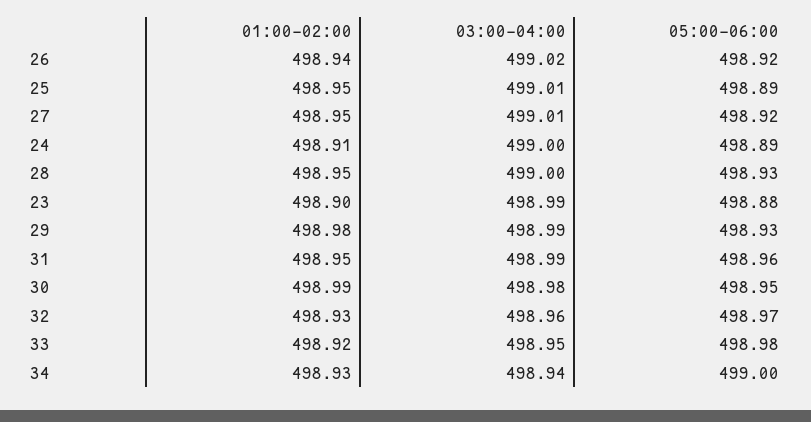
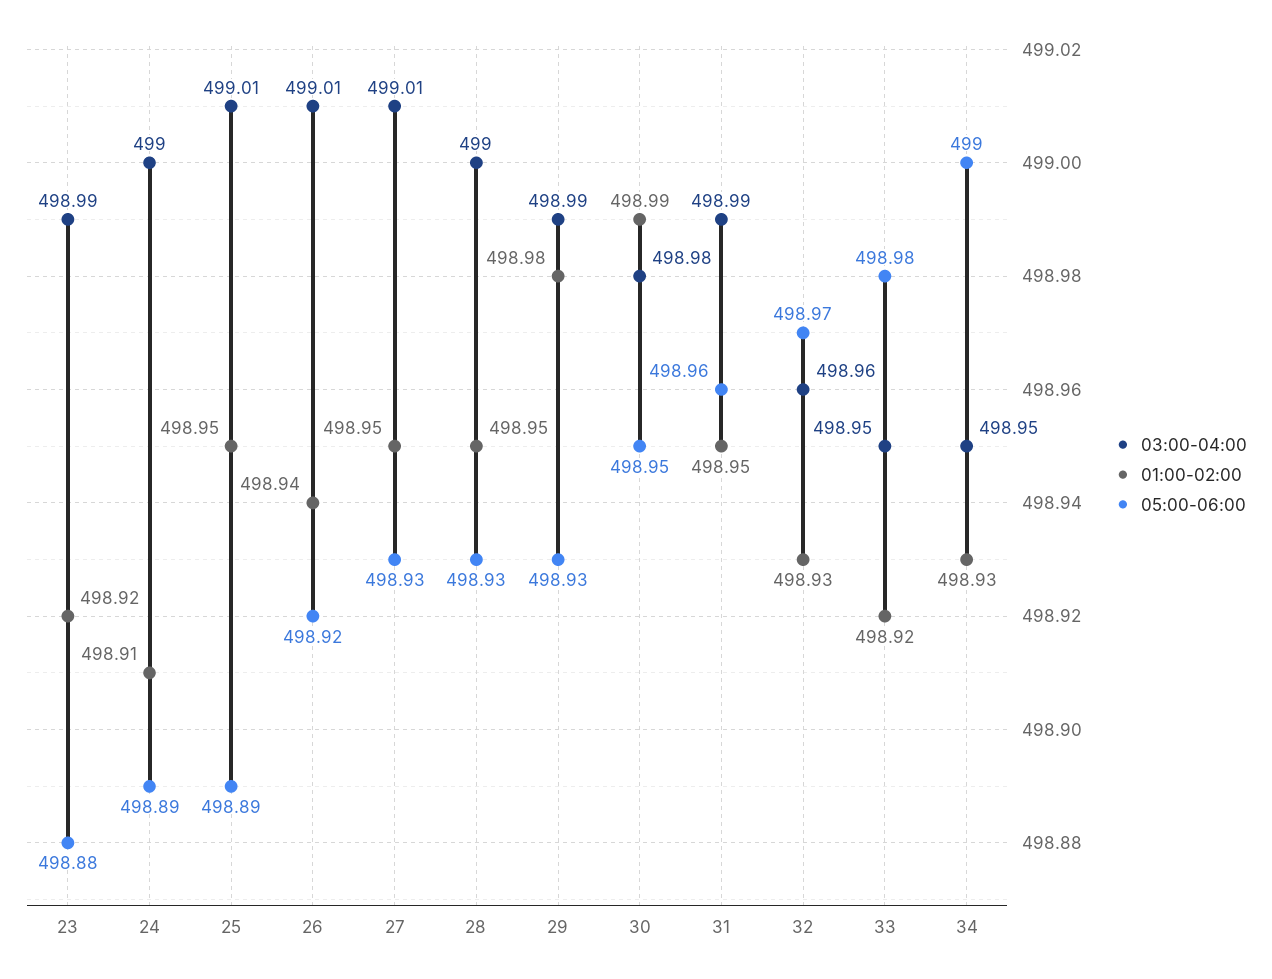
  {
    "01:00-02:00": {
      "26": 498.94,
      "25": 498.95,
      "27": 498.95,
      "24": 498.91,
      "28": 498.95,
-     "23": 498.9,
+     "23": 498.92,
      "29": 498.98,
      "31": 498.95,
      "30": 498.99,
      "32": 498.93,
      "33": 498.92,
      "34": 498.93
    },
    "03:00-04:00": {
-     "26": 499.02,
+     "26": 499.01,
      "25": 499.01,
      "27": 499.01,
      "24": 499,
      "28": 499,
      "23": 498.99,
      "29": 498.99,
      "31": 498.99,
      "30": 498.98,
      "32": 498.96,
      "33": 498.95,
-     "34": 498.94
+     "34": 498.95
    },
    "05:00-06:00": {
      "26": 498.92,
      "25": 498.89,
-     "27": 498.92,
+     "27": 498.93,
      "24": 498.89,
      "28": 498.93,
      "23": 498.88,
      "29": 498.93,
      "31": 498.96,
      "30": 498.95,
      "32": 498.97,
      "33": 498.98,
      "34": 499
    }
  }

